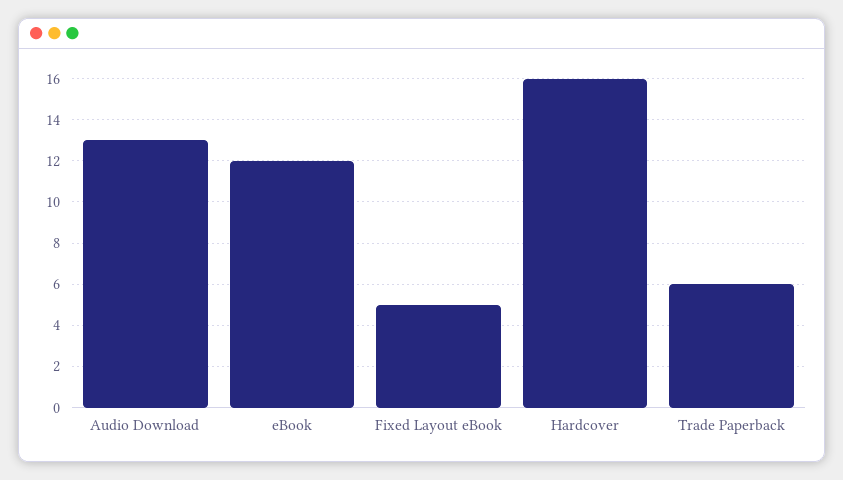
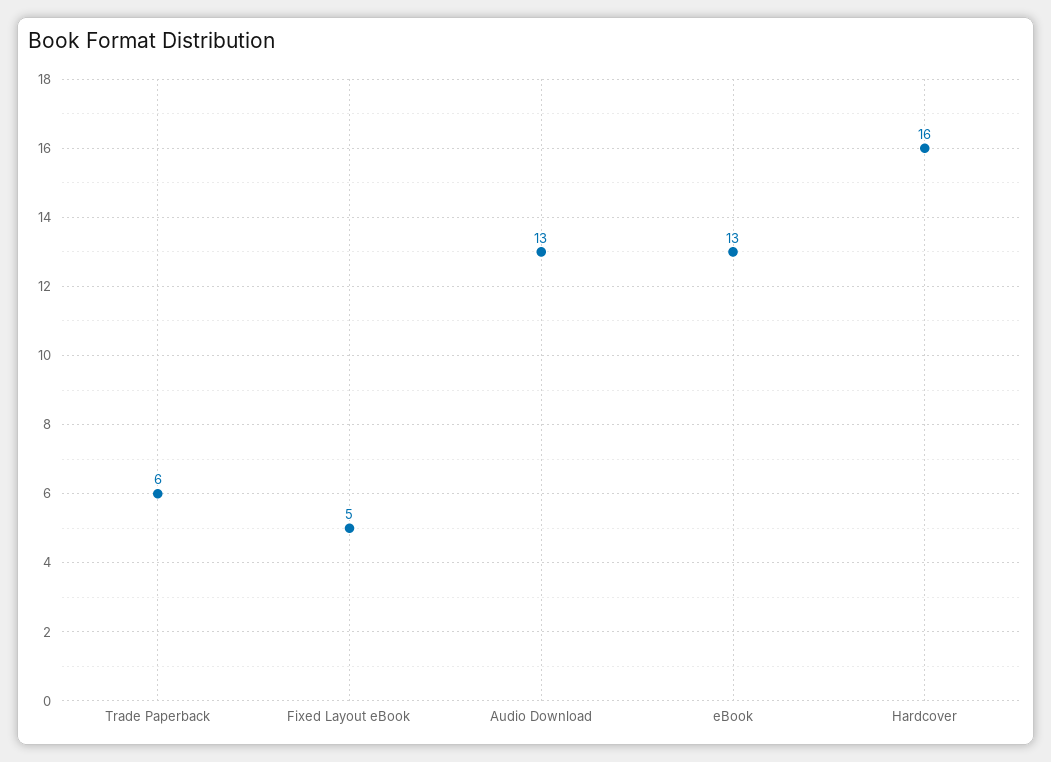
  {
    "Audio Download": 13,
-   "eBook": 12,
+   "eBook": 13,
    "Fixed Layout eBook": 5,
    "Hardcover": 16,
    "Trade Paperback": 6
  }

